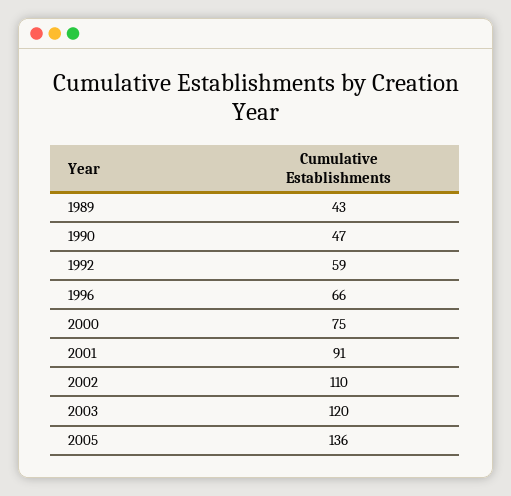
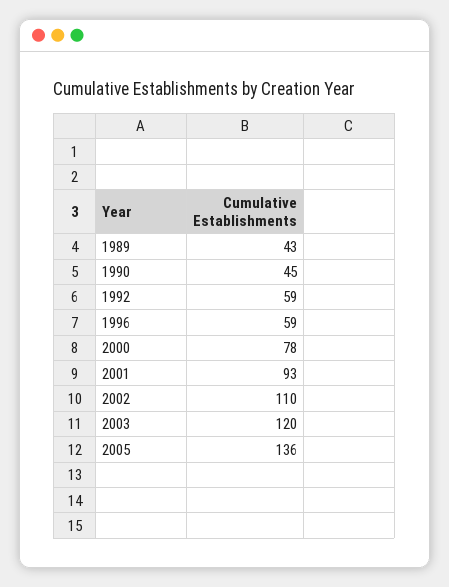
  {
    "1989": 43,
-   "1990": 47,
+   "1990": 45,
    "1992": 59,
-   "1996": 66,
+   "1996": 59,
-   "2000": 75,
+   "2000": 78,
-   "2001": 91,
+   "2001": 93,
    "2002": 110,
    "2003": 120,
    "2005": 136
  }

